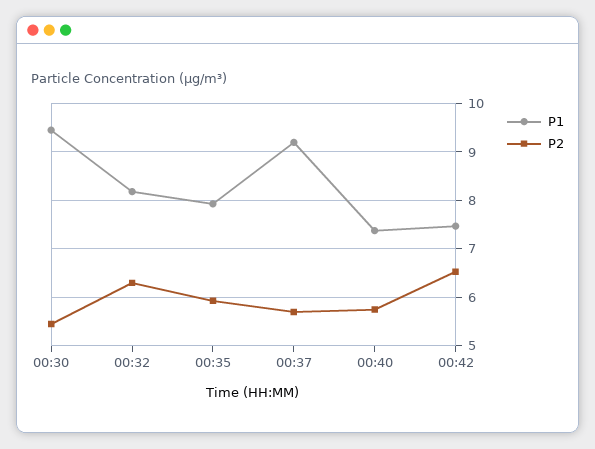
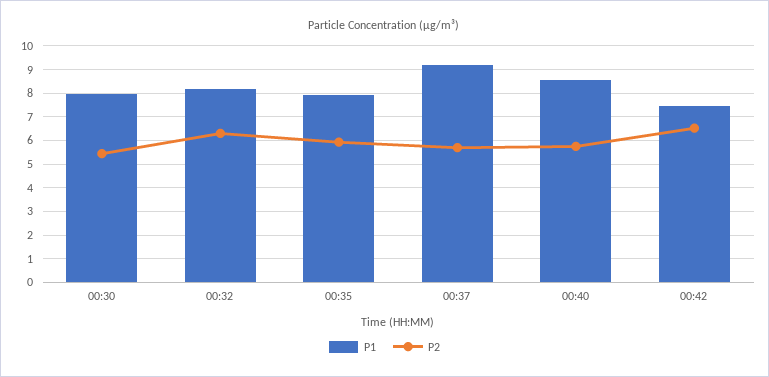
  {
    "P1": {
-     "00:30": 9.4,
+     "00:30": 8,
      "00:32": 8.2,
      "00:35": 8,
      "00:37": 9.2,
-     "00:40": 7.4,
+     "00:40": 8.5,
      "00:42": 7.4
    },
    "P2": {
      "00:30": 5.4,
      "00:32": 6.4,
      "00:35": 6,
      "00:37": 5.8,
      "00:40": 5.8,
      "00:42": 6.6
    }
  }

